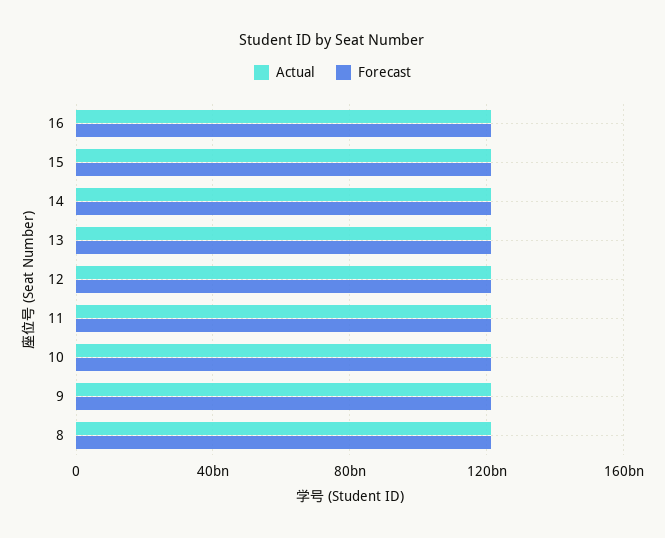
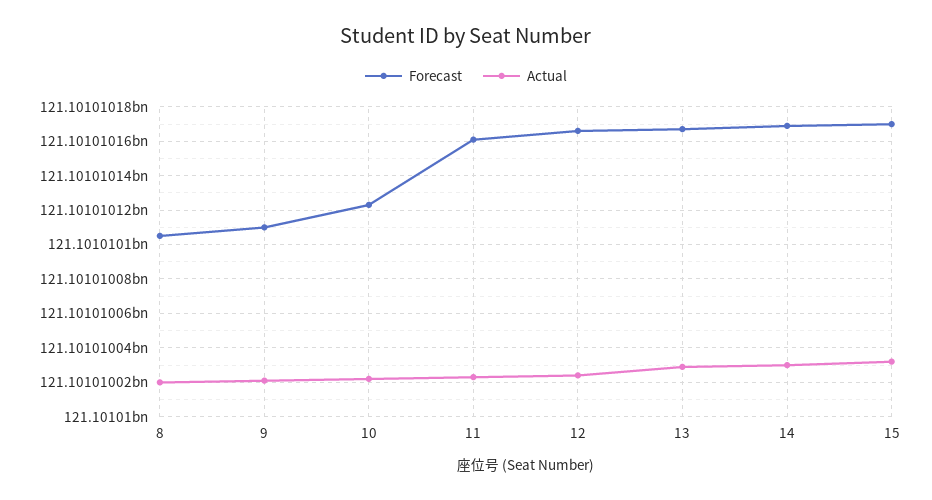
  {
    "Actual": {
-     "16": 120000000000,
      "15": 121101010030,
      "14": 121101010030,
      "13": 121101010030,
      "12": 121101010025,
      "11": 121101010025,
      "10": 121101010020,
      "9": 121101010020,
      "8": 121101010020
    },
    "Forecast": {
-     "16": 120000000000,
      "15": 121101010170,
      "14": 121101010170,
      "13": 121101010165,
      "12": 121101010165,
      "11": 121101010160,
      "10": 121101010125,
      "9": 121101010110,
      "8": 121101010105
    }
  }

